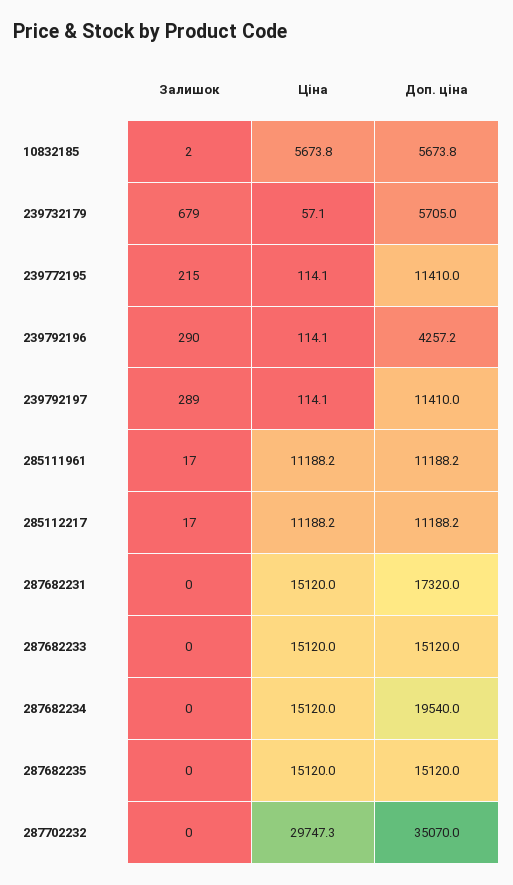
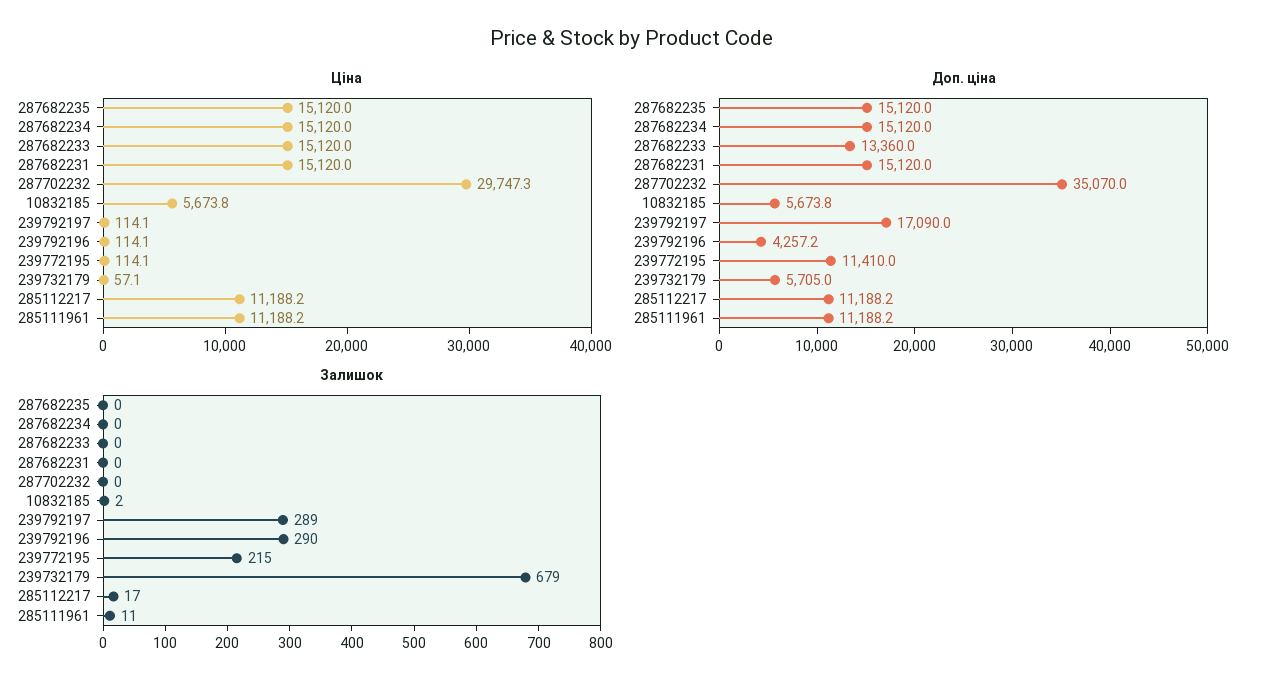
  {
    "Залишок": {
      "10832185": 2,
      "239732179": 679,
      "239772195": 215,
      "239792196": 290,
      "239792197": 289,
-     "285111961": 17,
+     "285111961": 11,
      "285112217": 17,
      "287682231": 0,
      "287682233": 0,
      "287682234": 0,
      "287682235": 0,
      "287702232": 0
    },
    "Ціна": {
      "10832185": 5673.8,
      "239732179": 57.1,
      "239772195": 114.1,
      "239792196": 114.1,
      "239792197": 114.1,
      "285111961": 11188.2,
      "285112217": 11188.2,
      "287682231": 15120,
      "287682233": 15120,
      "287682234": 15120,
      "287682235": 15120,
      "287702232": 29747.3
    },
    "Доп. ціна": {
      "10832185": 5673.8,
      "239732179": 5705,
      "239772195": 11410,
      "239792196": 4257.2,
-     "239792197": 11410,
+     "239792197": 17090,
      "285111961": 11188.2,
      "285112217": 11188.2,
-     "287682231": 17320,
+     "287682231": 15120,
-     "287682233": 15120,
+     "287682233": 13360,
-     "287682234": 19540,
+     "287682234": 15120,
      "287682235": 15120,
      "287702232": 35070
    }
  }

